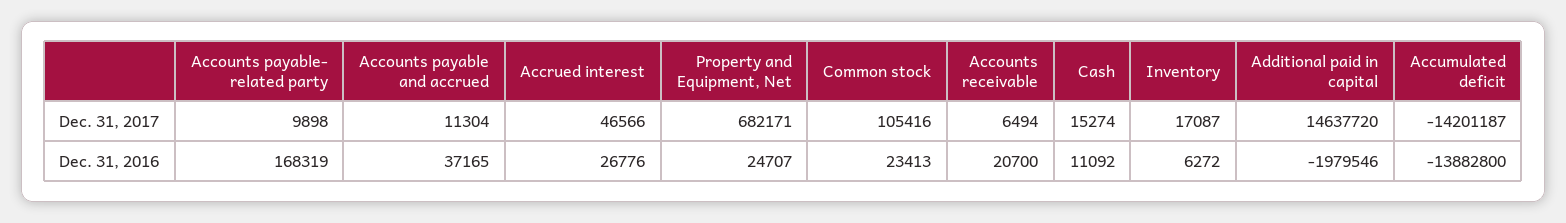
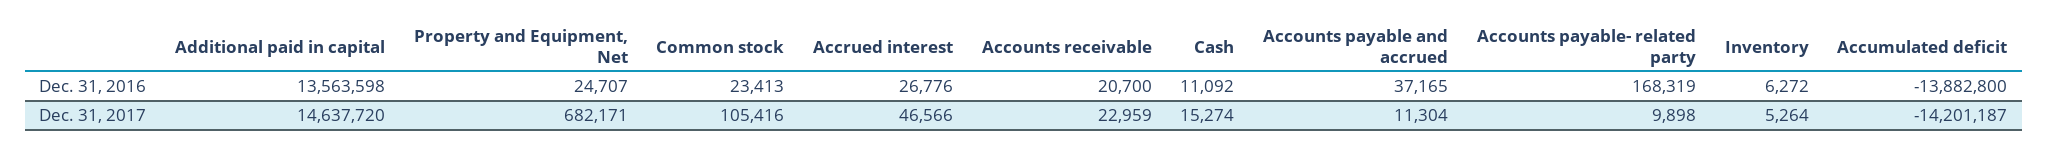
  {
    "Accounts payable- related party": {
      "Dec. 31, 2017": 9898,
      "Dec. 31, 2016": 168319
    },
    "Accounts payable and accrued": {
      "Dec. 31, 2017": 11304,
      "Dec. 31, 2016": 37165
    },
    "Accrued interest": {
      "Dec. 31, 2017": 46566,
      "Dec. 31, 2016": 26776
    },
    "Property and Equipment, Net": {
      "Dec. 31, 2017": 682171,
      "Dec. 31, 2016": 24707
    },
    "Common stock": {
      "Dec. 31, 2017": 105416,
      "Dec. 31, 2016": 23413
    },
    "Accounts receivable": {
-     "Dec. 31, 2017": 6494,
+     "Dec. 31, 2017": 22959,
      "Dec. 31, 2016": 20700
    },
    "Cash": {
      "Dec. 31, 2017": 15274,
      "Dec. 31, 2016": 11092
    },
    "Inventory": {
-     "Dec. 31, 2017": 17087,
+     "Dec. 31, 2017": 5264,
      "Dec. 31, 2016": 6272
    },
    "Additional paid in capital": {
      "Dec. 31, 2017": 14637720,
-     "Dec. 31, 2016": -1979546
+     "Dec. 31, 2016": 13563598
    },
    "Accumulated deficit": {
      "Dec. 31, 2017": -14201187,
      "Dec. 31, 2016": -13882800
    }
  }

